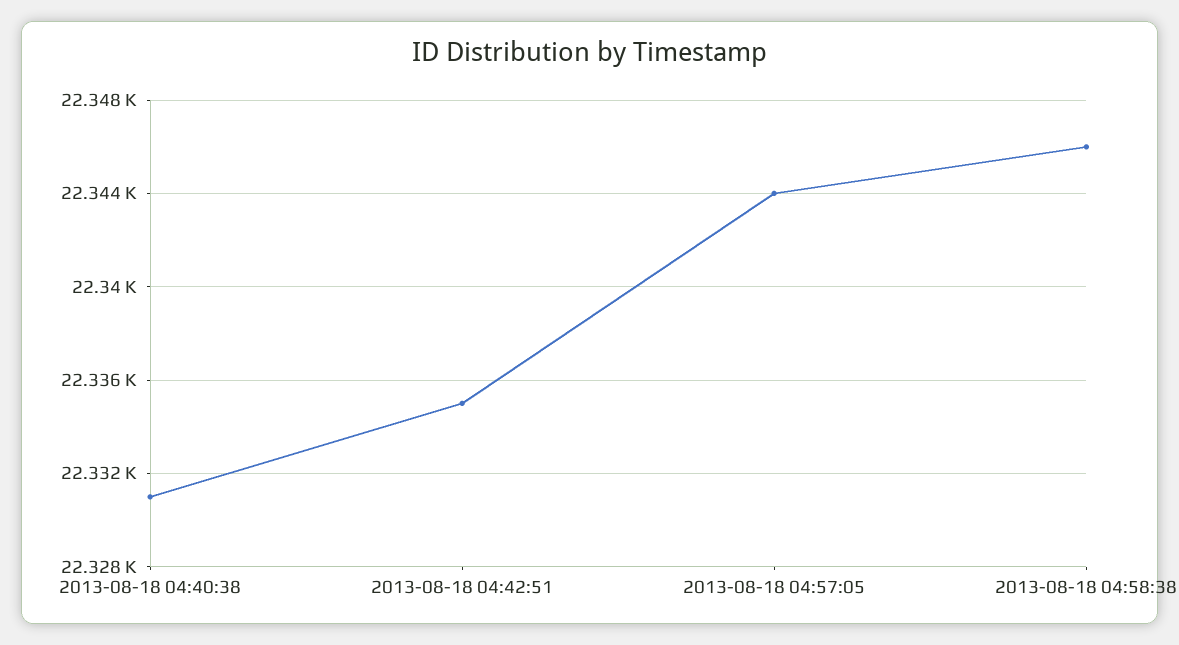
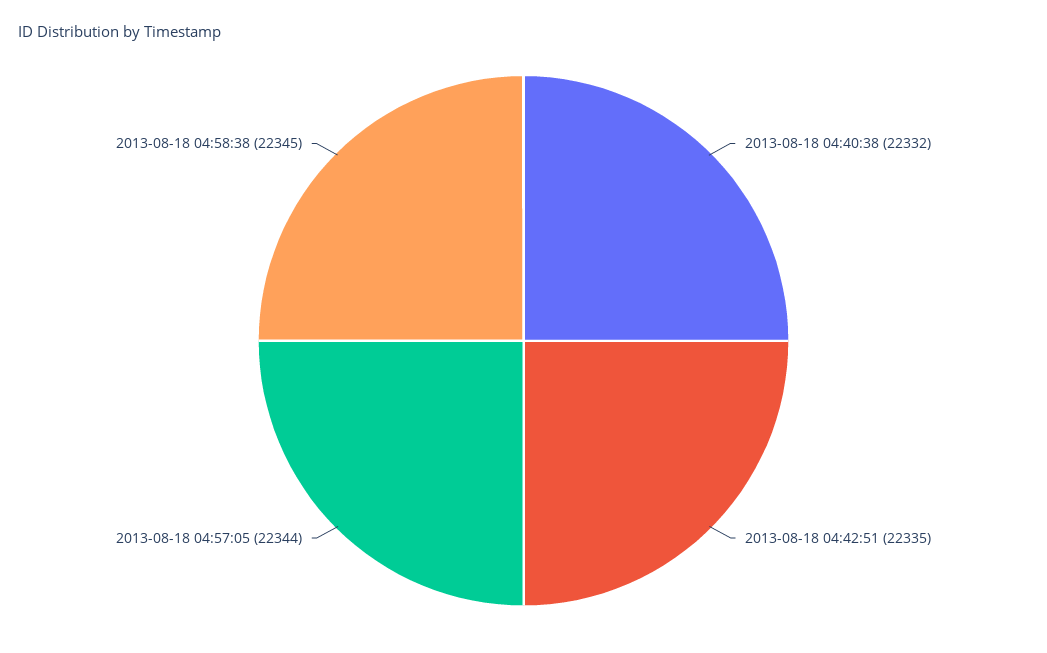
  {
-   "2013-08-18 04:40:38": 22331,
+   "2013-08-18 04:40:38": 22332,
    "2013-08-18 04:42:51": 22335,
    "2013-08-18 04:57:05": 22344,
-   "2013-08-18 04:58:38": 22346
+   "2013-08-18 04:58:38": 22345
  }

